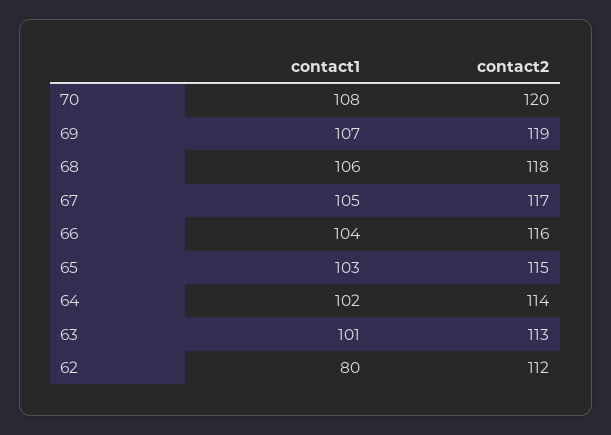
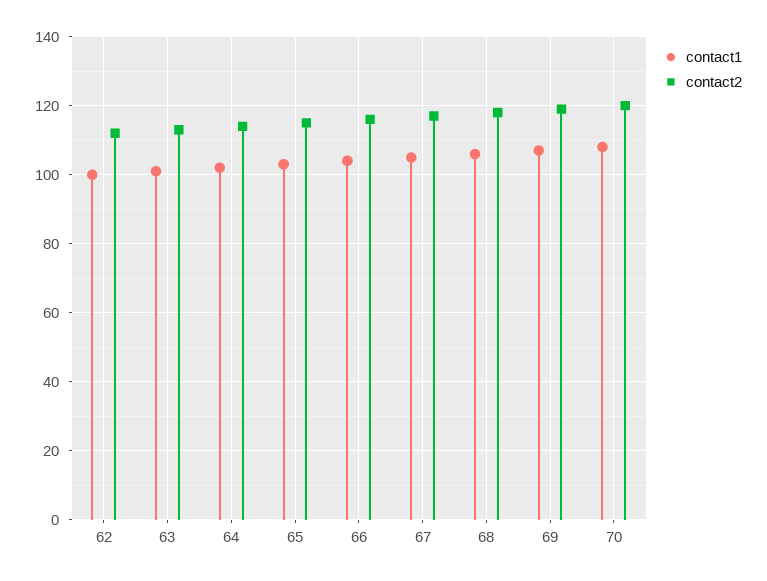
  {
    "contact1": {
      "70": 108,
      "69": 107,
      "68": 106,
      "67": 105,
      "66": 104,
      "65": 103,
      "64": 102,
      "63": 101,
-     "62": 80
+     "62": 100
    },
    "contact2": {
      "70": 120,
      "69": 119,
      "68": 118,
      "67": 117,
      "66": 116,
      "65": 115,
      "64": 114,
      "63": 113,
      "62": 112
    }
  }

